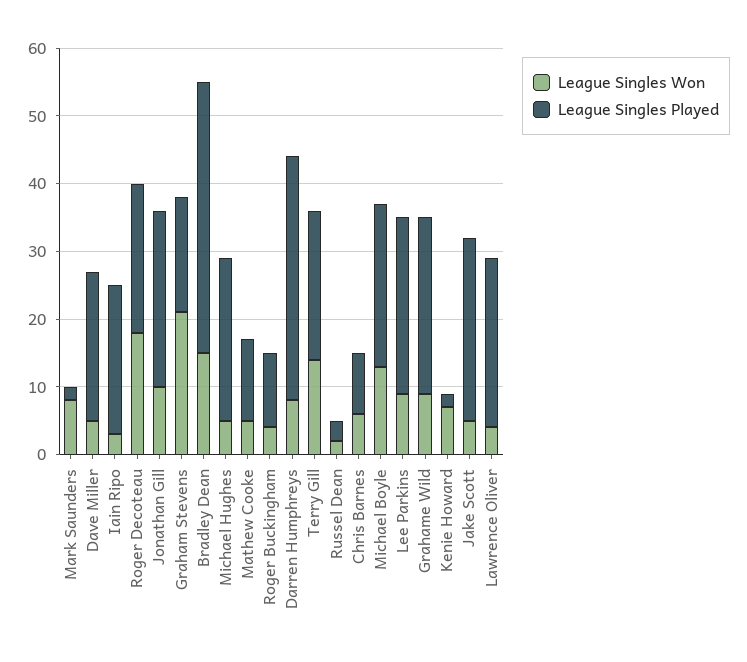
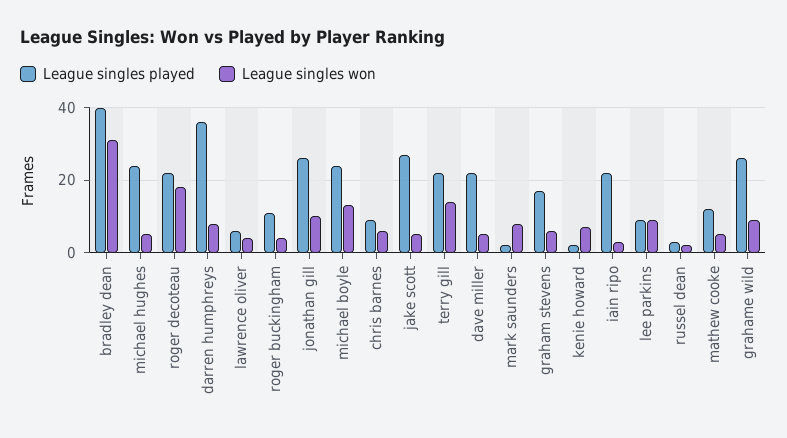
  {
    "League Singles Won": {
      "Mark Saunders": 10,
      "Dave Miller": 5,
      "Iain Ripo": 5,
      "Roger Decoteau": 20,
      "Jonathan Gill": 10,
-     "Graham Stevens": 20,
+     "Graham Stevens": 5,
-     "Bradley Dean": 15,
+     "Bradley Dean": 30,
      "Michael Hughes": 5,
      "Mathew Cooke": 5,
      "Roger Buckingham": 5,
      "Darren Humphreys": 10,
      "Terry Gill": 15,
      "Russel Dean": 0,
      "Chris Barnes": 5,
      "Michael Boyle": 15,
      "Lee Parkins": 10,
      "Grahame Wild": 10,
      "Kenie Howard": 5,
      "Jake Scott": 5,
      "Lawrence Oliver": 5
    },
    "League Singles Played": {
      "Mark Saunders": 0,
      "Dave Miller": 20,
      "Iain Ripo": 20,
      "Roger Decoteau": 20,
      "Jonathan Gill": 25,
      "Graham Stevens": 15,
      "Bradley Dean": 40,
      "Michael Hughes": 25,
      "Mathew Cooke": 10,
      "Roger Buckingham": 10,
      "Darren Humphreys": 35,
      "Terry Gill": 20,
      "Russel Dean": 5,
      "Chris Barnes": 10,
      "Michael Boyle": 25,
-     "Lee Parkins": 25,
+     "Lee Parkins": 10,
      "Grahame Wild": 25,
      "Kenie Howard": 0,
      "Jake Scott": 25,
-     "Lawrence Oliver": 25
+     "Lawrence Oliver": 5
    }
  }

